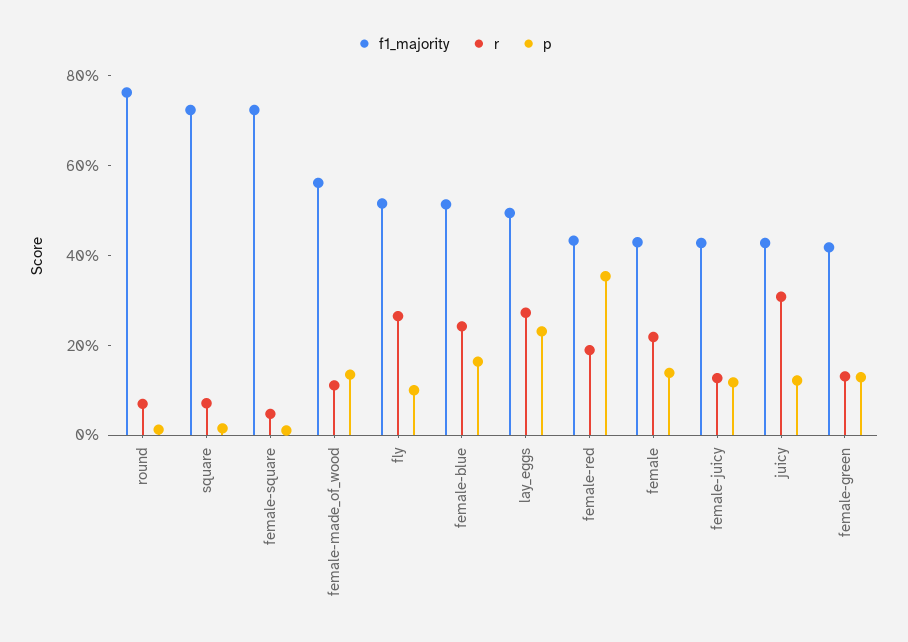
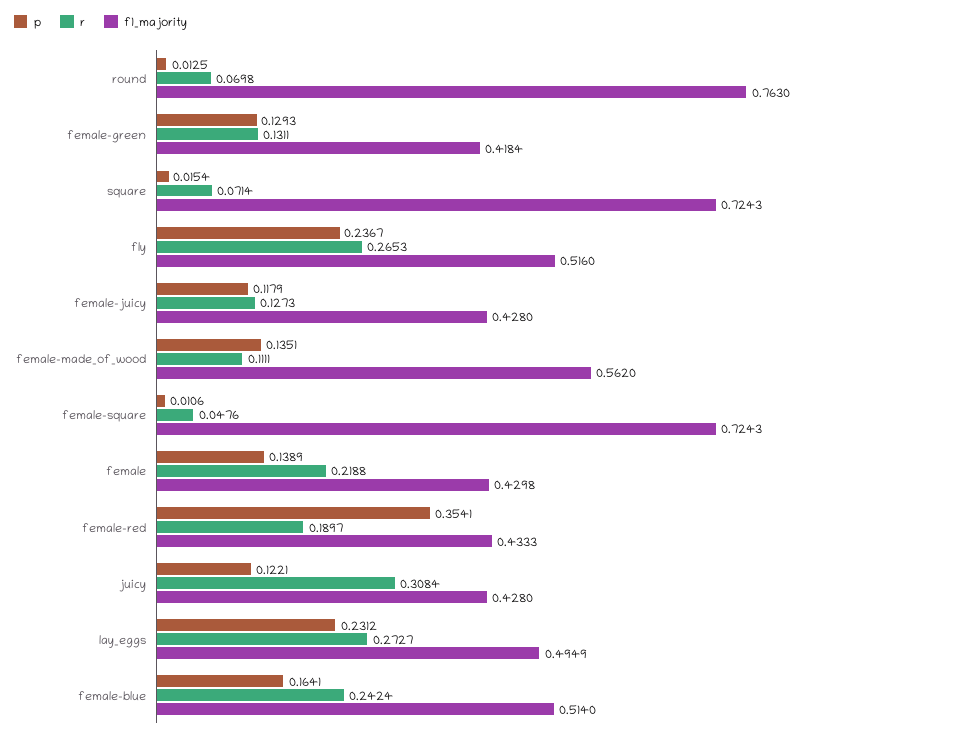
  {
    "f1_majority": {
      "round": 0.763,
      "square": 0.7243,
      "female-square": 0.7243,
      "female-made_of_wood": 0.562,
      "fly": 0.516,
      "female-blue": 0.514,
      "lay_eggs": 0.4949,
      "female-red": 0.4333,
      "female": 0.4298,
      "female-juicy": 0.428,
      "juicy": 0.428,
      "female-green": 0.4184
    },
    "r": {
      "round": 0.0698,
      "square": 0.0714,
      "female-square": 0.0476,
      "female-made_of_wood": 0.1111,
      "fly": 0.2653,
      "female-blue": 0.2424,
      "lay_eggs": 0.2727,
      "female-red": 0.1897,
      "female": 0.2188,
      "female-juicy": 0.1273,
      "juicy": 0.3084,
      "female-green": 0.1311
    },
    "p": {
      "round": 0.0125,
      "square": 0.0154,
      "female-square": 0.0106,
      "female-made_of_wood": 0.1351,
-     "fly": 0.1,
+     "fly": 0.2367,
      "female-blue": 0.1641,
      "lay_eggs": 0.2312,
      "female-red": 0.3541,
      "female": 0.1389,
      "female-juicy": 0.1179,
      "juicy": 0.1221,
      "female-green": 0.1293
    }
  }

